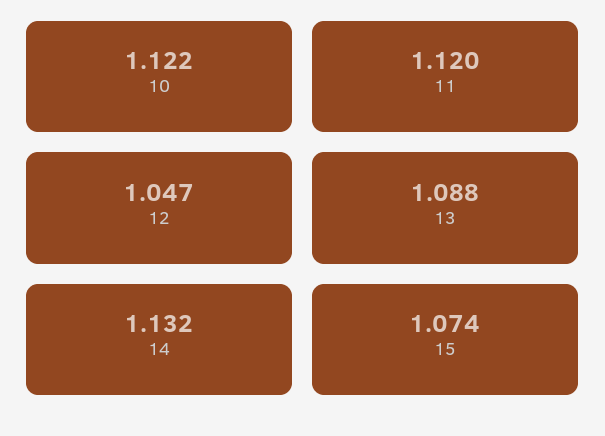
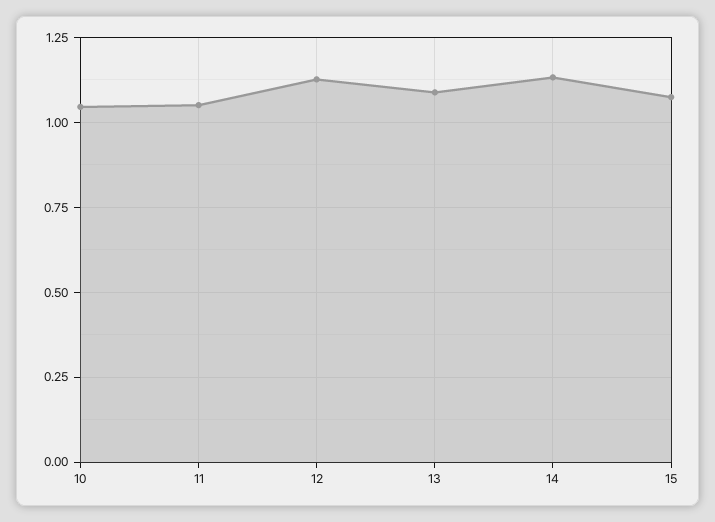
  {
-   "10": 1.122,
+   "10": 1.05,
-   "11": 1.12,
+   "11": 1.05,
-   "12": 1.047,
+   "12": 1.125,
    "13": 1.088,
    "14": 1.132,
    "15": 1.074
  }

